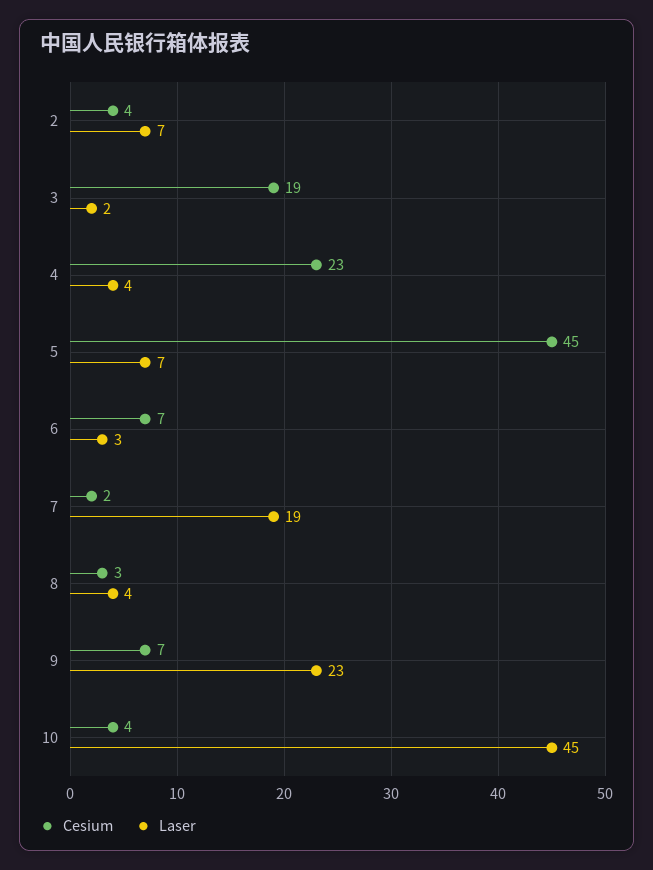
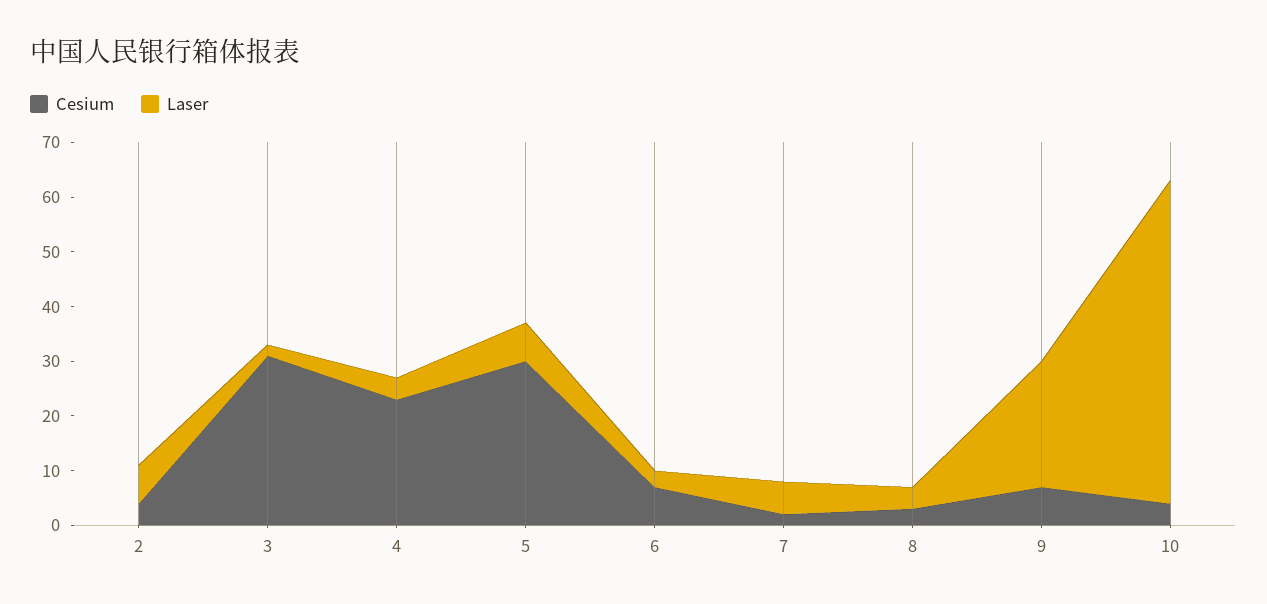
  {
    "Cesium": {
      "2": 4,
-     "3": 19,
+     "3": 30,
      "4": 23,
-     "5": 45,
+     "5": 30,
      "6": 7,
      "7": 2,
      "8": 3,
      "9": 7,
      "10": 4
    },
    "Laser": {
      "2": 7,
      "3": 2,
      "4": 4,
      "5": 7,
      "6": 3,
-     "7": 19,
+     "7": 5,
      "8": 4,
      "9": 23,
-     "10": 45
+     "10": 60
    }
  }

